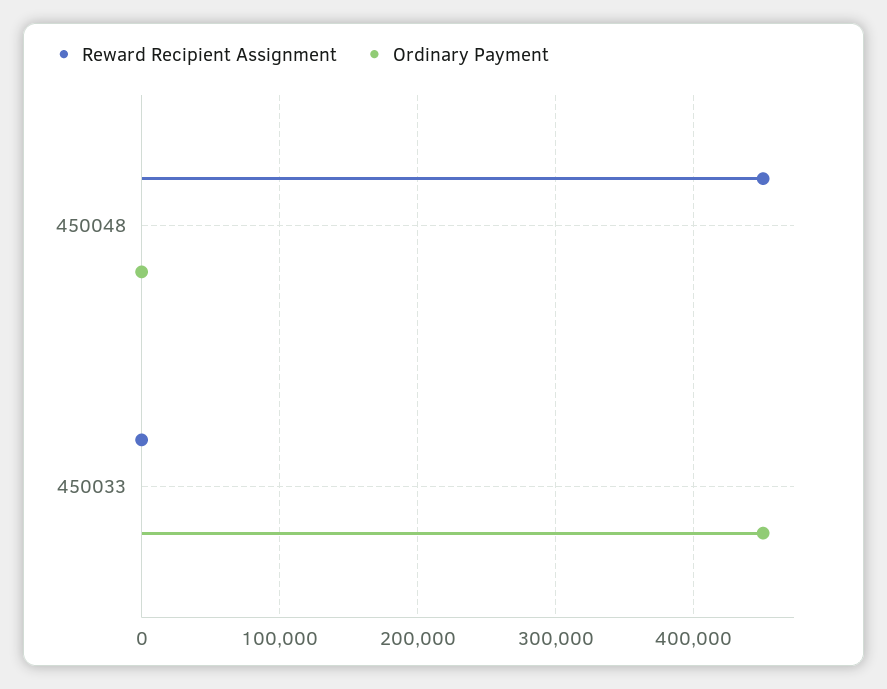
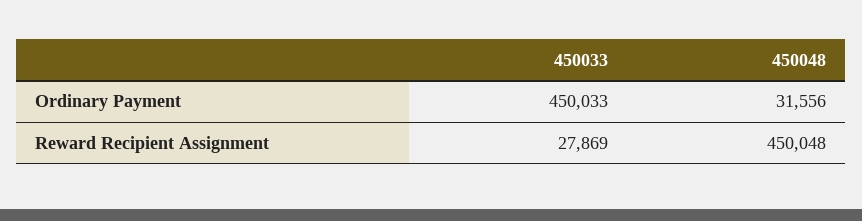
  {
    "Reward Recipient Assignment": {
      "450048": 450048,
-     "450033": 0
+     "450033": 27869
    },
    "Ordinary Payment": {
-     "450048": 0,
+     "450048": 31556,
      "450033": 450033
    }
  }

